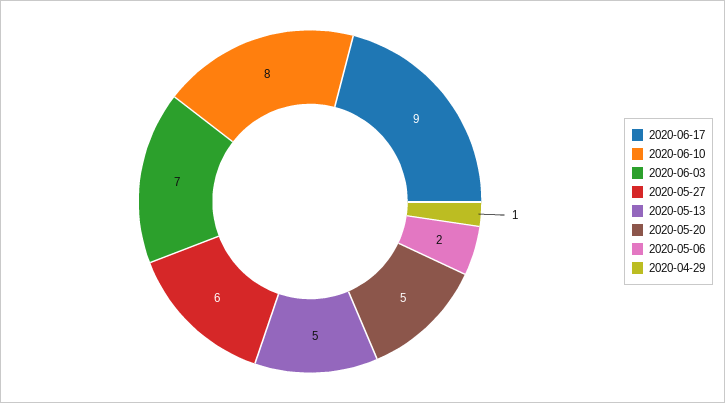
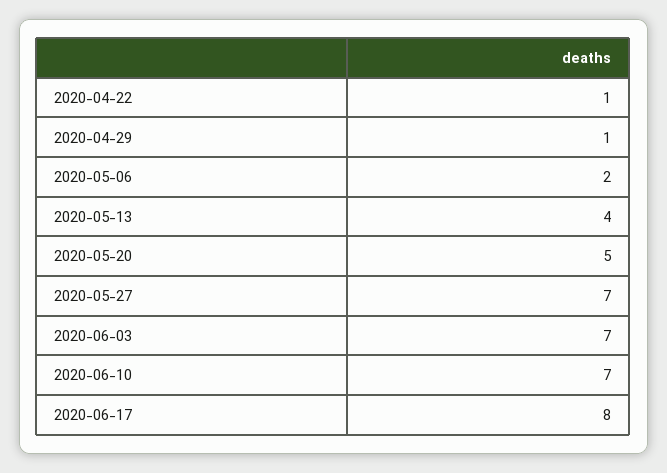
  {
-   "2020-06-17": 9,
+   "2020-06-17": 8,
-   "2020-06-10": 8,
+   "2020-06-10": 7,
    "2020-06-03": 7,
-   "2020-05-27": 6,
+   "2020-05-27": 7,
-   "2020-05-13": 5,
+   "2020-05-13": 4,
    "2020-05-20": 5,
    "2020-05-06": 2,
-   "2020-04-29": 1
+   "2020-04-29": 1,
+   "2020-04-22": 1
  }

